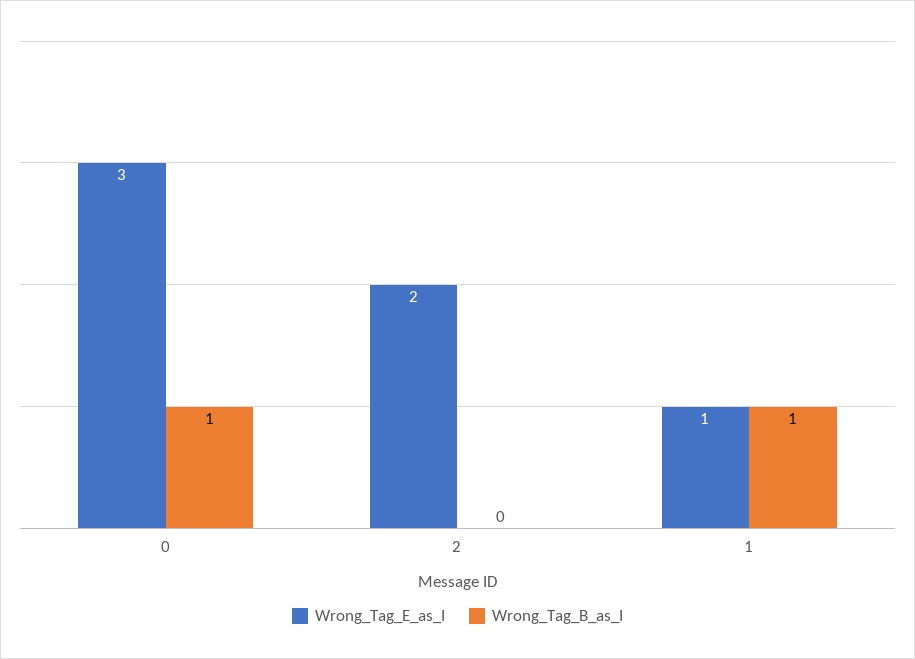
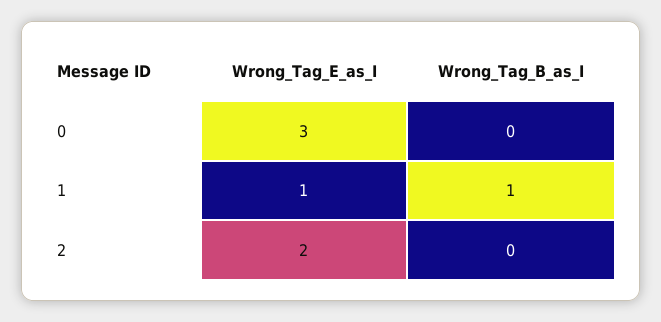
  {
    "Wrong_Tag_E_as_I": {
      "0": 3,
      "2": 2,
      "1": 1
    },
    "Wrong_Tag_B_as_I": {
-     "0": 1,
+     "0": 0,
      "2": 0,
      "1": 1
    }
  }

